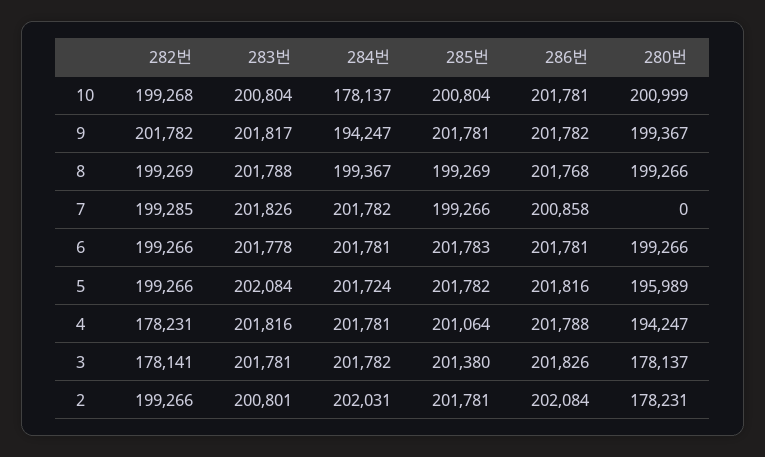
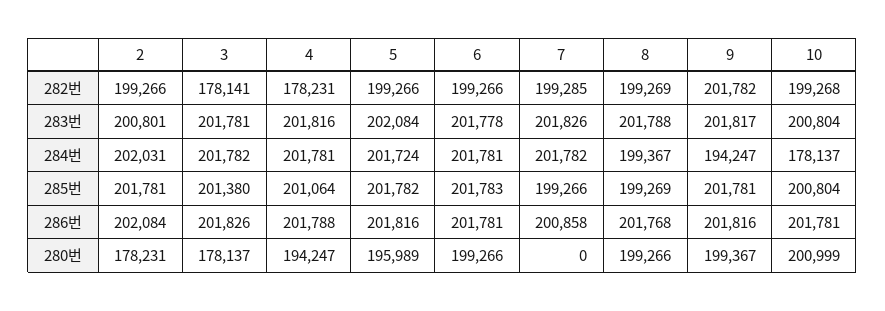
  {
    "282번": {
      "10": 199268,
      "9": 201782,
      "8": 199269,
      "7": 199285,
      "6": 199266,
      "5": 199266,
      "4": 178231,
      "3": 178141,
      "2": 199266
    },
    "283번": {
      "10": 200804,
      "9": 201817,
      "8": 201788,
      "7": 201826,
      "6": 201778,
      "5": 202084,
      "4": 201816,
      "3": 201781,
      "2": 200801
    },
    "284번": {
      "10": 178137,
      "9": 194247,
      "8": 199367,
      "7": 201782,
      "6": 201781,
      "5": 201724,
      "4": 201781,
      "3": 201782,
      "2": 202031
    },
    "285번": {
      "10": 200804,
      "9": 201781,
      "8": 199269,
      "7": 199266,
      "6": 201783,
      "5": 201782,
      "4": 201064,
      "3": 201380,
      "2": 201781
    },
    "286번": {
      "10": 201781,
-     "9": 201782,
+     "9": 201816,
      "8": 201768,
      "7": 200858,
      "6": 201781,
      "5": 201816,
      "4": 201788,
      "3": 201826,
      "2": 202084
    },
    "280번": {
      "10": 200999,
      "9": 199367,
      "8": 199266,
      "7": 0,
      "6": 199266,
      "5": 195989,
      "4": 194247,
      "3": 178137,
      "2": 178231
    }
  }

